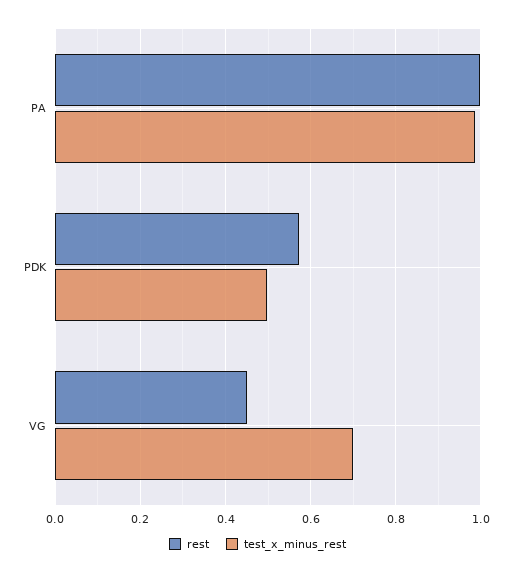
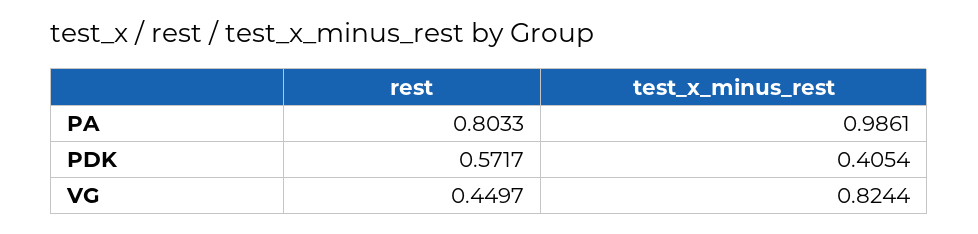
  {
    "rest": {
-     "PA": 1,
+     "PA": 0.8033,
      "PDK": 0.5717,
      "VG": 0.4497
    },
    "test_x_minus_rest": {
      "PA": 0.9861,
-     "PDK": 0.5,
+     "PDK": 0.4054,
-     "VG": 0.7
+     "VG": 0.8244
    }
  }

